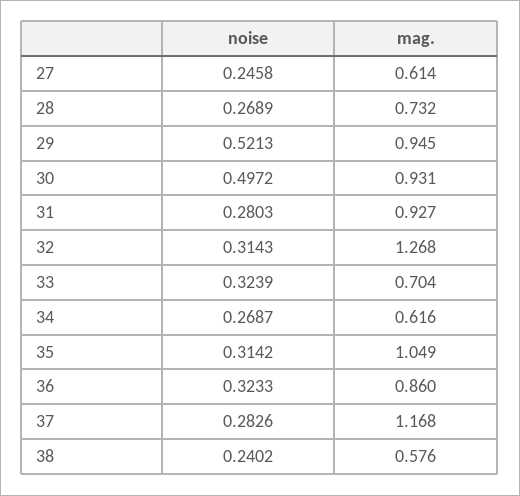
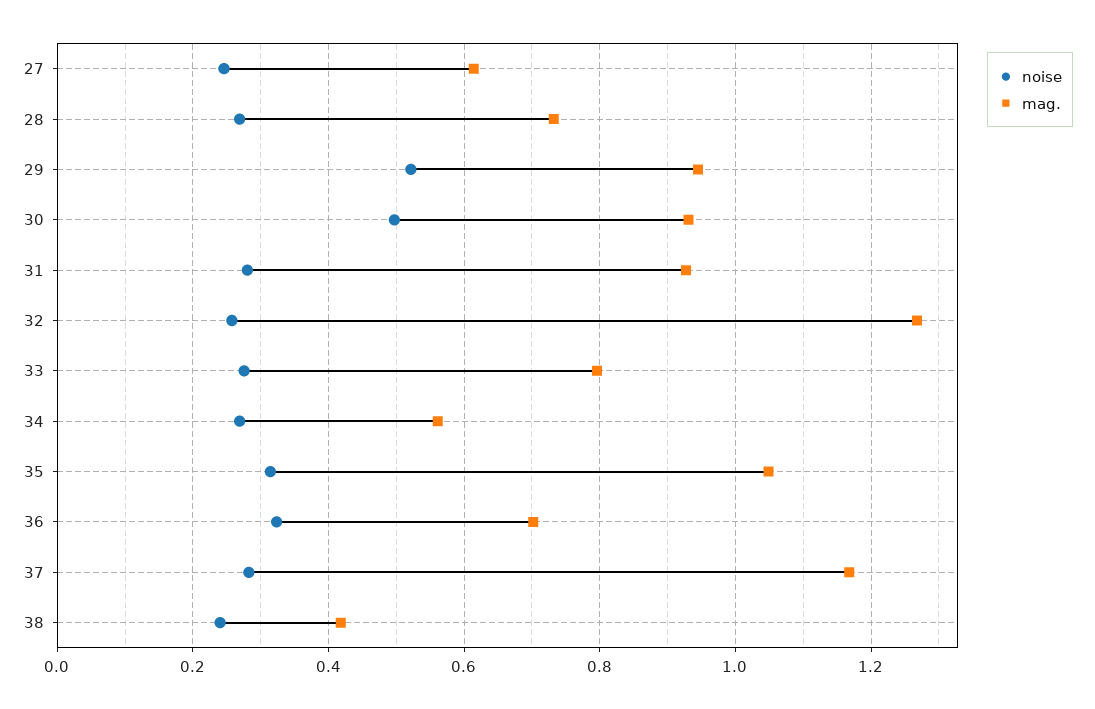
  {
    "noise": {
      "27": 0.2458,
      "28": 0.2689,
      "29": 0.5213,
      "30": 0.4972,
      "31": 0.2803,
-     "32": 0.3143,
+     "32": 0.26,
-     "33": 0.3239,
+     "33": 0.28,
      "34": 0.2687,
      "35": 0.3142,
      "36": 0.3233,
      "37": 0.2826,
      "38": 0.2402
    },
    "mag.": {
      "27": 0.614,
      "28": 0.732,
      "29": 0.945,
      "30": 0.931,
      "31": 0.927,
      "32": 1.268,
-     "33": 0.704,
+     "33": 0.8,
-     "34": 0.616,
+     "34": 0.56,
      "35": 1.049,
-     "36": 0.86,
+     "36": 0.7,
      "37": 1.168,
-     "38": 0.576
+     "38": 0.42
    }
  }

